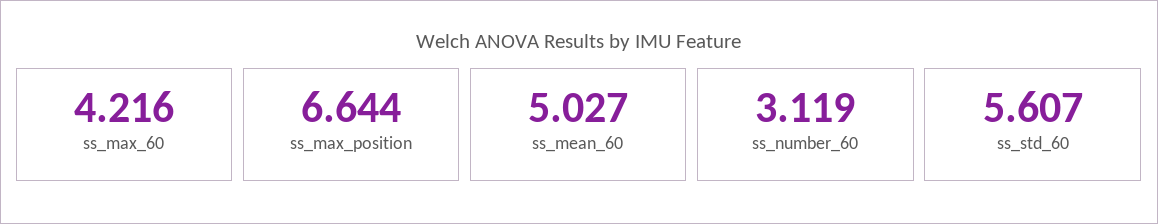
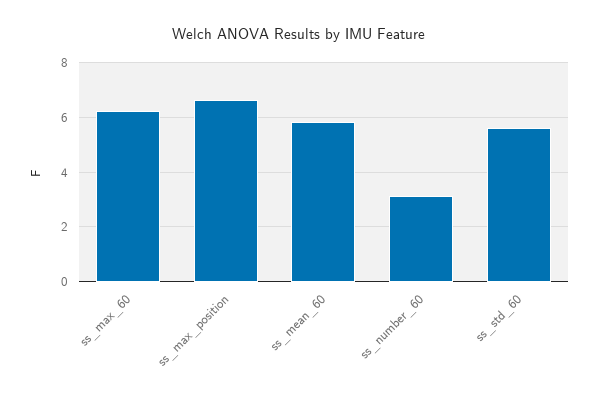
  {
-   "ss_max_60": 4.216,
+   "ss_max_60": 6.25,
    "ss_max_position": 6.644,
-   "ss_mean_60": 5.027,
+   "ss_mean_60": 5.75,
    "ss_number_60": 3.119,
    "ss_std_60": 5.607
  }

